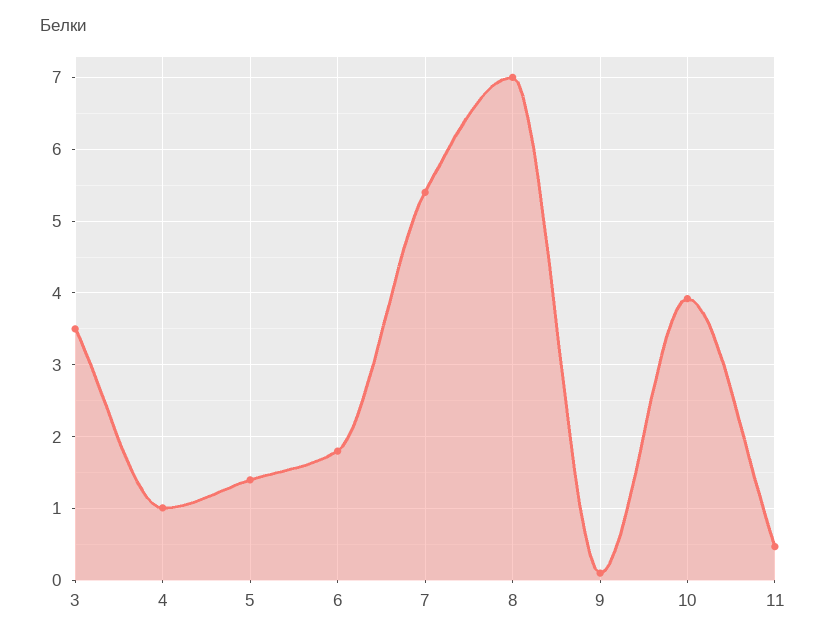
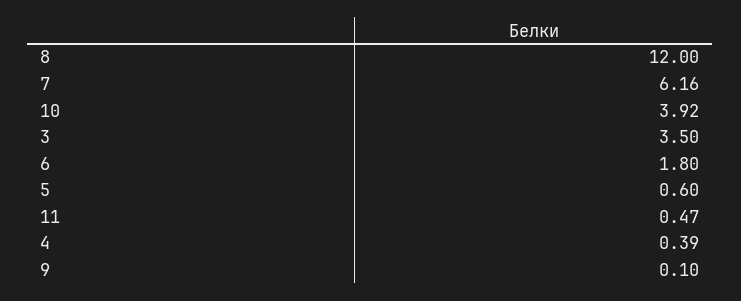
  {
    "3": 3.5,
-   "4": 1,
+   "4": 0.39,
-   "5": 1.4,
+   "5": 0.6,
    "6": 1.8,
-   "7": 5.4,
+   "7": 6.16,
-   "8": 7,
+   "8": 12,
    "9": 0.1,
    "10": 3.92,
    "11": 0.47
  }

